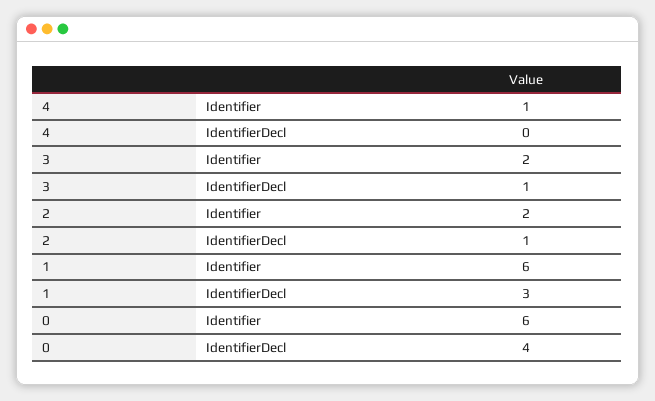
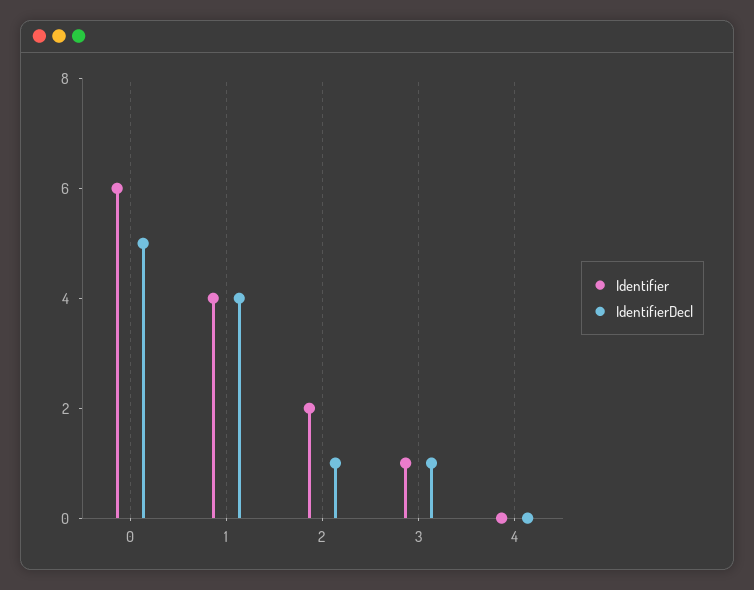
  {
    "Identifier": {
-     "4": 1,
+     "4": 0,
-     "3": 2,
+     "3": 1,
      "2": 2,
-     "1": 6,
+     "1": 4,
      "0": 6
    },
    "IdentifierDecl": {
      "4": 0,
      "3": 1,
      "2": 1,
-     "1": 3,
+     "1": 4,
-     "0": 4
+     "0": 5
    }
  }

